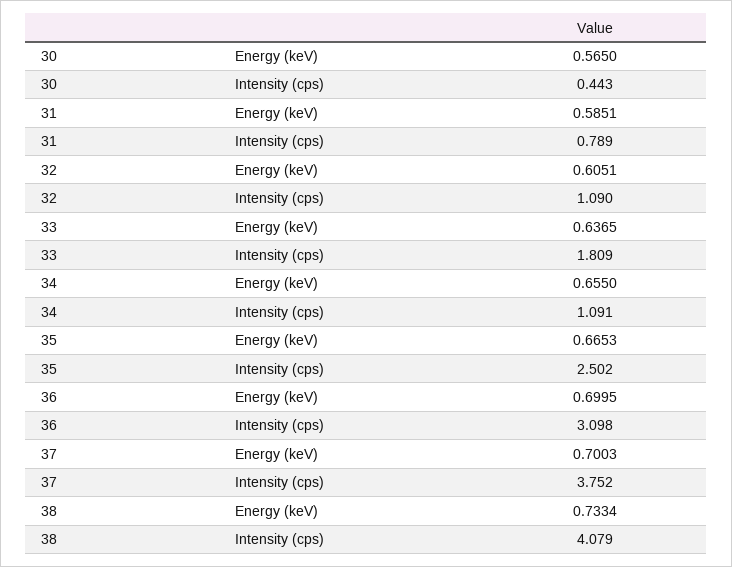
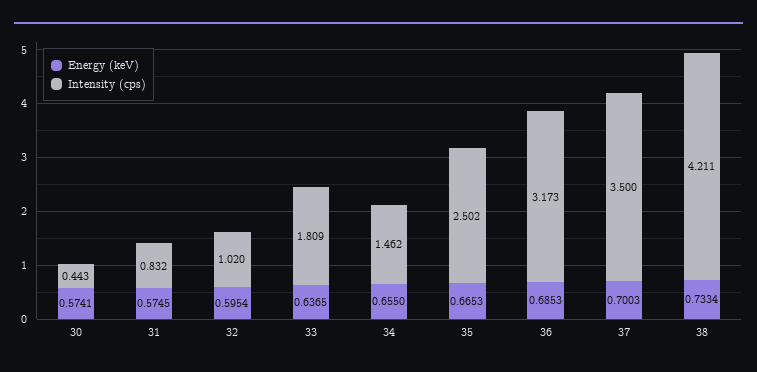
  {
    "Energy (keV)": {
-     "30": 0.565,
+     "30": 0.5741,
-     "31": 0.5851,
+     "31": 0.5745,
-     "32": 0.6051,
+     "32": 0.5954,
      "33": 0.6365,
      "34": 0.655,
      "35": 0.6653,
-     "36": 0.6995,
+     "36": 0.6853,
      "37": 0.7003,
      "38": 0.7334
    },
    "Intensity (cps)": {
      "30": 0.443,
-     "31": 0.789,
+     "31": 0.832,
-     "32": 1.09,
+     "32": 1.02,
      "33": 1.809,
-     "34": 1.091,
+     "34": 1.462,
      "35": 2.502,
-     "36": 3.098,
+     "36": 3.173,
-     "37": 3.752,
+     "37": 3.5,
-     "38": 4.079
+     "38": 4.211
    }
  }

